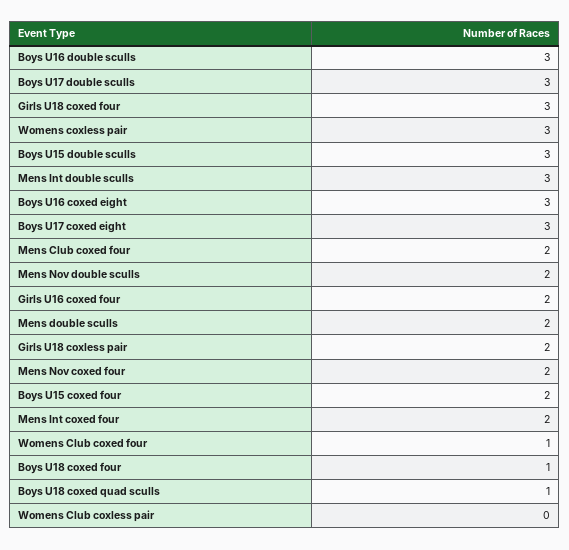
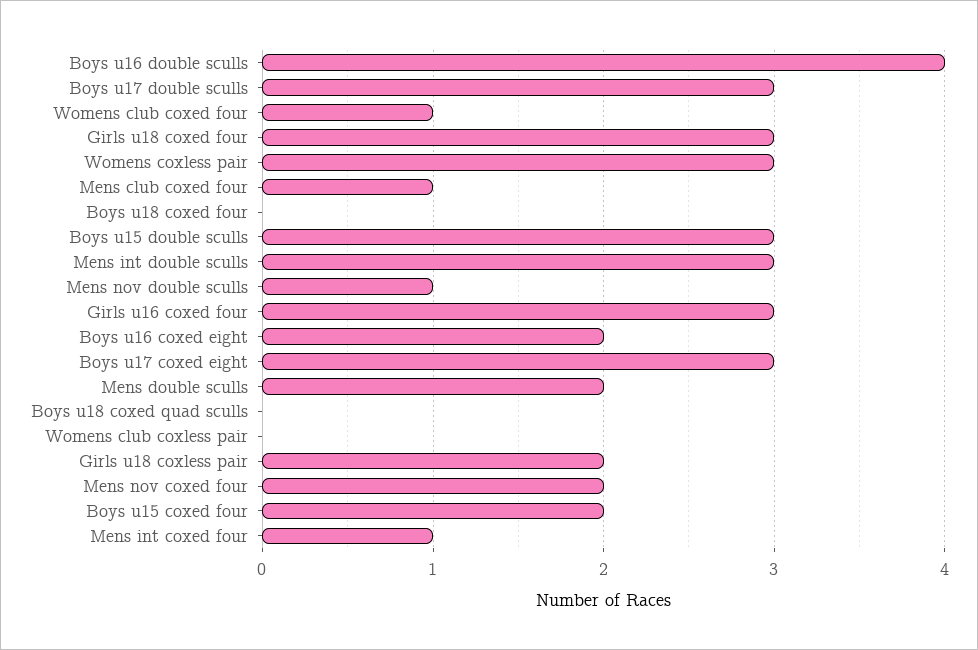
  {
-   "Boys U16 double sculls": 3,
+   "Boys U16 double sculls": 4,
    "Boys U17 double sculls": 3,
    "Girls U18 coxed four": 3,
    "Womens coxless pair": 3,
    "Boys U15 double sculls": 3,
    "Mens Int double sculls": 3,
-   "Boys U16 coxed eight": 3,
+   "Boys U16 coxed eight": 2,
    "Boys U17 coxed eight": 3,
-   "Mens Club coxed four": 2,
+   "Mens Club coxed four": 1,
-   "Mens Nov double sculls": 2,
+   "Mens Nov double sculls": 1,
-   "Girls U16 coxed four": 2,
+   "Girls U16 coxed four": 3,
    "Mens double sculls": 2,
    "Girls U18 coxless pair": 2,
    "Mens Nov coxed four": 2,
    "Boys U15 coxed four": 2,
-   "Mens Int coxed four": 2,
+   "Mens Int coxed four": 1,
    "Womens Club coxed four": 1,
-   "Boys U18 coxed four": 1,
+   "Boys U18 coxed four": 0,
-   "Boys U18 coxed quad sculls": 1,
+   "Boys U18 coxed quad sculls": 0,
    "Womens Club coxless pair": 0
  }

